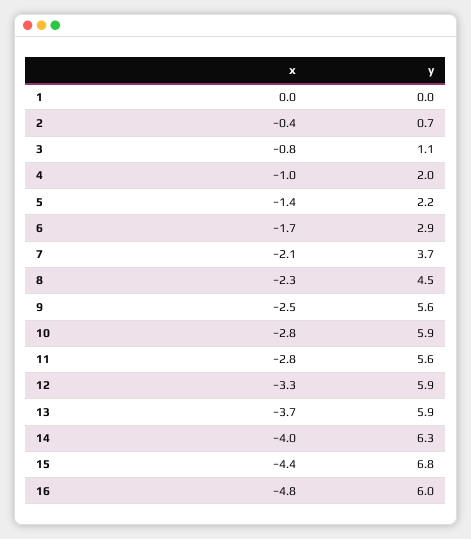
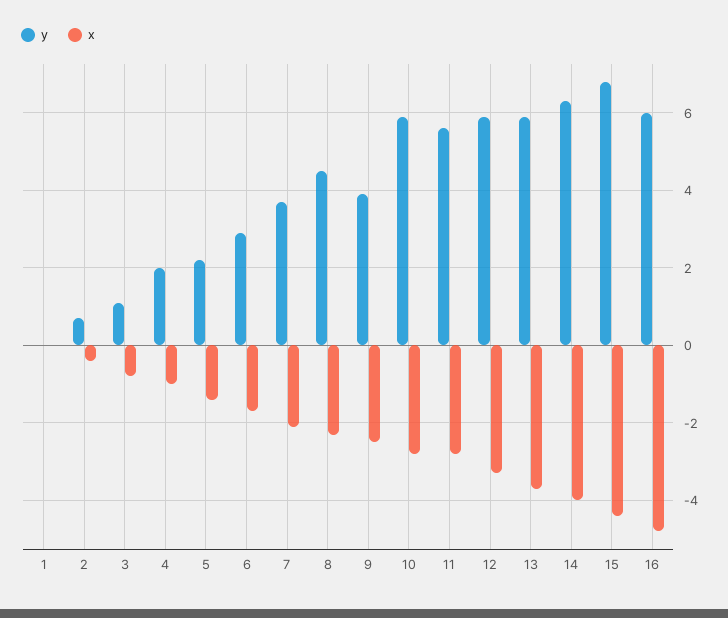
  {
    "x": {
      "1": 0,
      "2": -0.4,
      "3": -0.8,
      "4": -1,
      "5": -1.4,
      "6": -1.7,
      "7": -2.1,
      "8": -2.3,
      "9": -2.5,
      "10": -2.8,
      "11": -2.8,
      "12": -3.3,
      "13": -3.7,
      "14": -4,
      "15": -4.4,
      "16": -4.8
    },
    "y": {
      "1": 0,
      "2": 0.7,
      "3": 1.1,
      "4": 2,
      "5": 2.2,
      "6": 2.9,
      "7": 3.7,
      "8": 4.5,
-     "9": 5.6,
+     "9": 4,
      "10": 5.9,
      "11": 5.6,
      "12": 5.9,
      "13": 5.9,
      "14": 6.3,
      "15": 6.8,
      "16": 6
    }
  }

